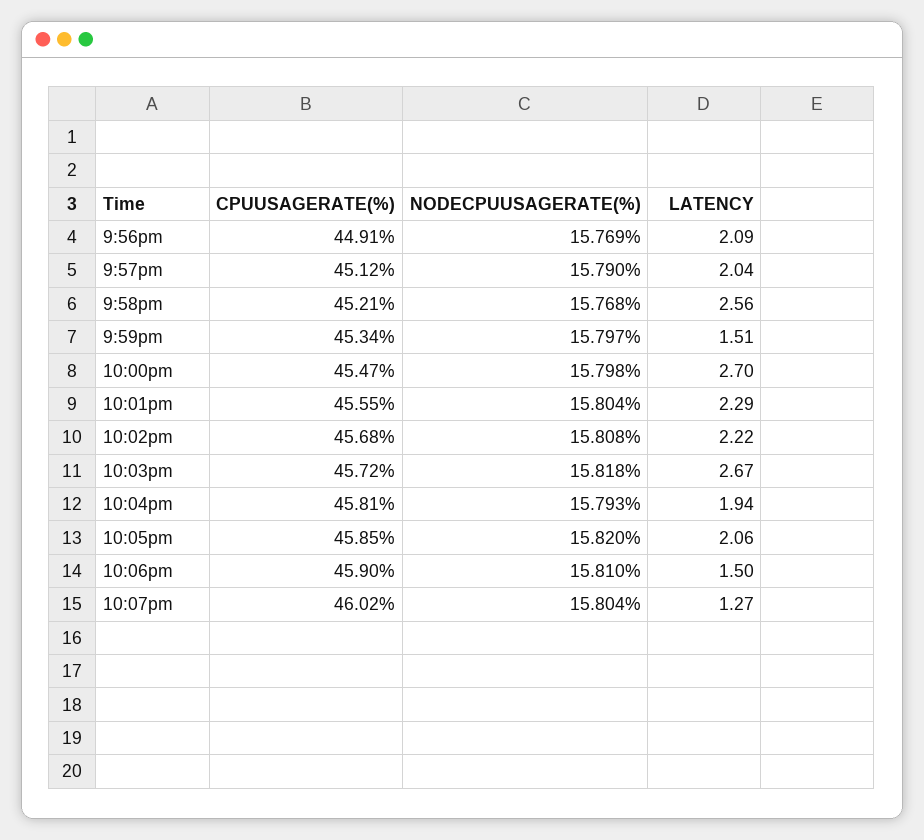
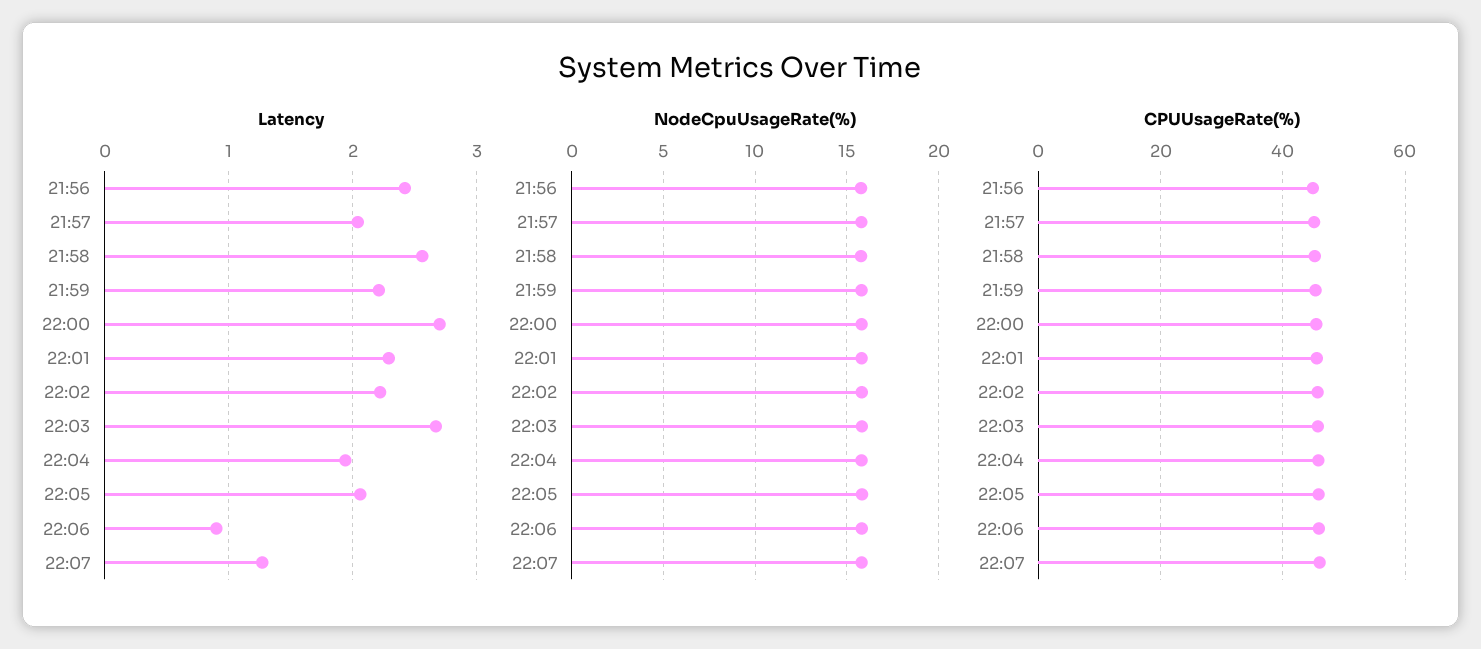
  {
    "CPUUSAGERATE(%)": {
      "9:56pm": 44.91,
      "9:57pm": 45.12,
      "9:58pm": 45.21,
      "9:59pm": 45.34,
      "10:00pm": 45.47,
      "10:01pm": 45.55,
      "10:02pm": 45.68,
      "10:03pm": 45.72,
      "10:04pm": 45.81,
      "10:05pm": 45.85,
      "10:06pm": 45.9,
      "10:07pm": 46.02
    },
    "NODECPUUSAGERATE(%)": {
      "9:56pm": 15.769,
      "9:57pm": 15.79,
      "9:58pm": 15.768,
      "9:59pm": 15.797,
      "10:00pm": 15.798,
      "10:01pm": 15.804,
      "10:02pm": 15.808,
      "10:03pm": 15.818,
      "10:04pm": 15.793,
      "10:05pm": 15.82,
      "10:06pm": 15.81,
      "10:07pm": 15.804
    },
    "LATENCY": {
-     "9:56pm": 2.09,
+     "9:56pm": 2.4,
      "9:57pm": 2.04,
      "9:58pm": 2.56,
-     "9:59pm": 1.51,
+     "9:59pm": 2.2,
      "10:00pm": 2.7,
      "10:01pm": 2.29,
      "10:02pm": 2.22,
      "10:03pm": 2.67,
      "10:04pm": 1.94,
      "10:05pm": 2.06,
-     "10:06pm": 1.5,
+     "10:06pm": 0.9,
      "10:07pm": 1.27
    }
  }

